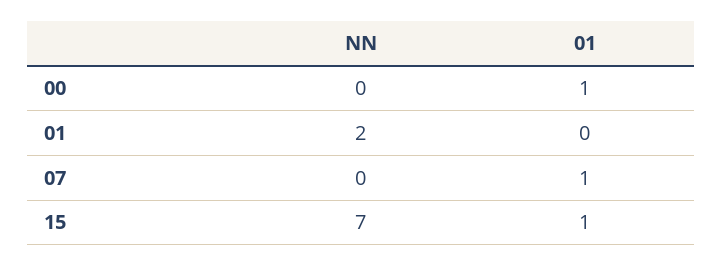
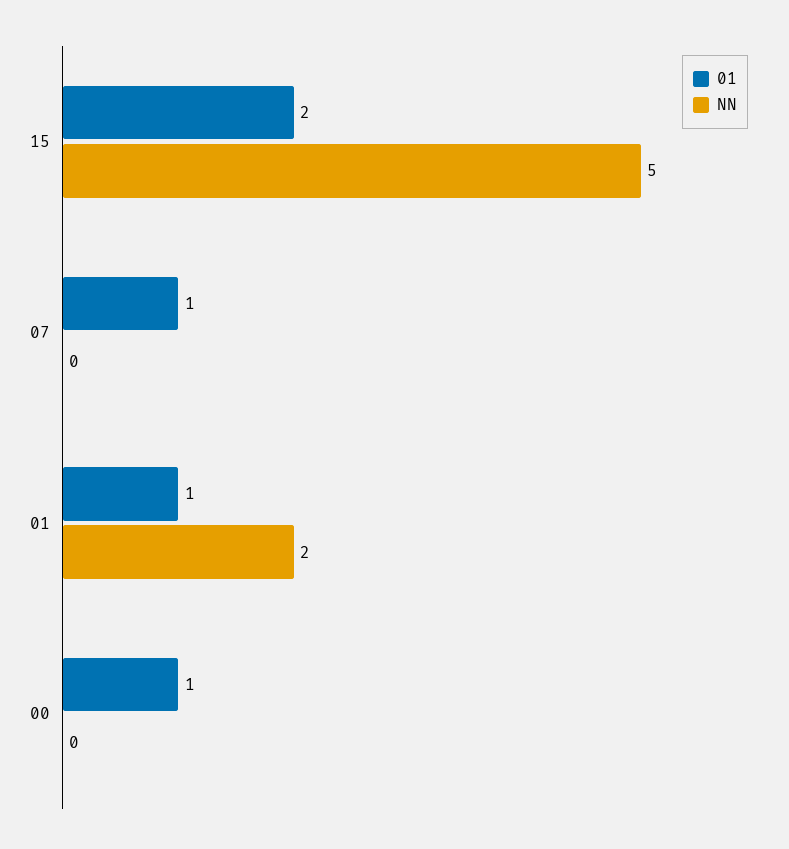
  {
    "NN": {
      "00": 0,
      "01": 2,
      "07": 0,
-     "15": 7
+     "15": 5
    },
    "01": {
      "00": 1,
-     "01": 0,
+     "01": 1,
      "07": 1,
-     "15": 1
+     "15": 2
    }
  }

